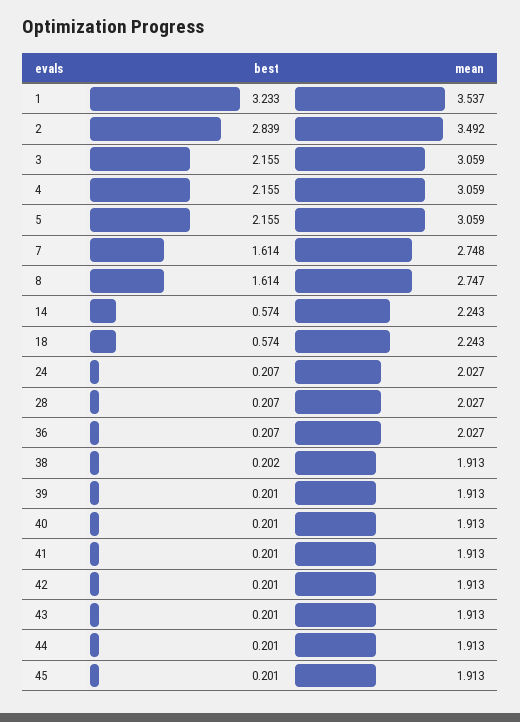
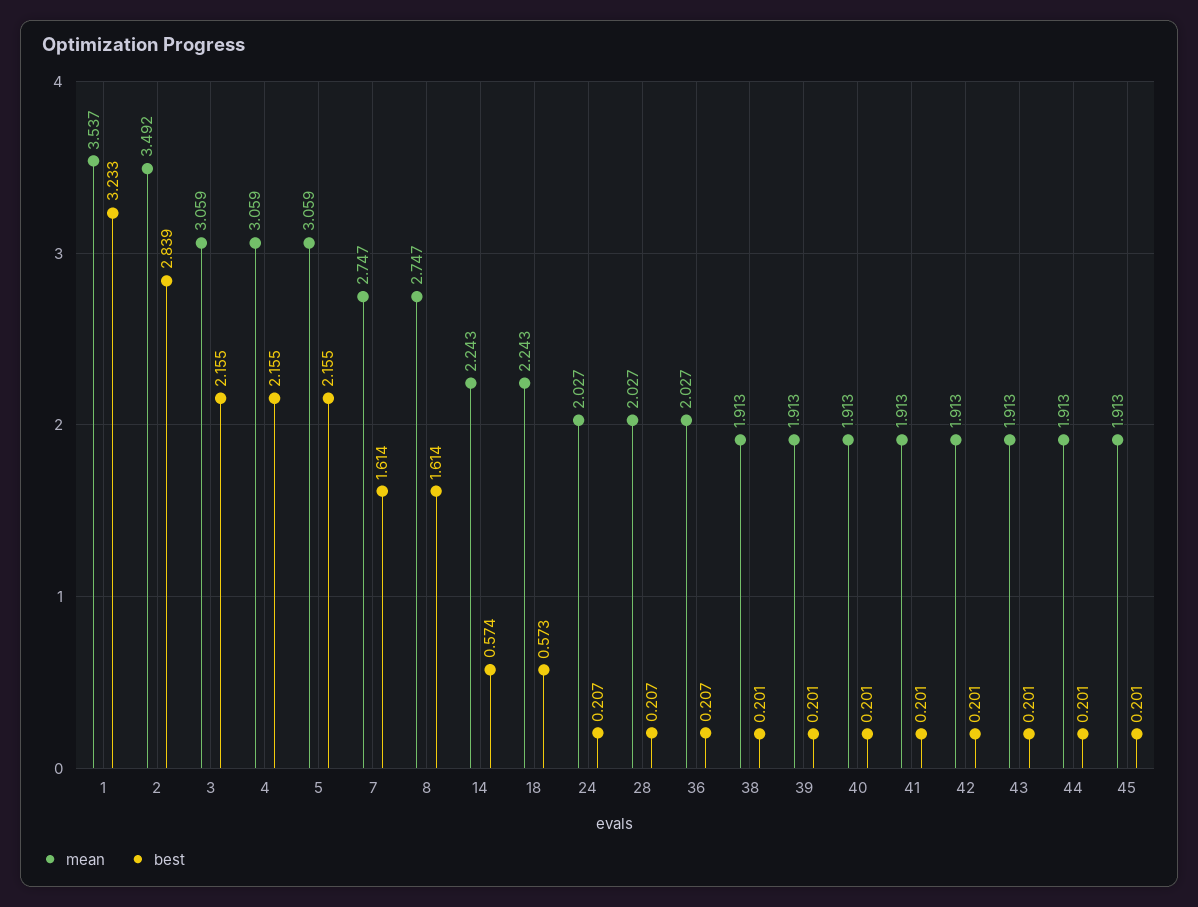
  {
    "best": {
      "1": 3.233,
      "2": 2.839,
      "3": 2.155,
      "4": 2.155,
      "5": 2.155,
      "7": 1.614,
      "8": 1.614,
      "14": 0.574,
-     "18": 0.574,
+     "18": 0.573,
      "24": 0.207,
      "28": 0.207,
      "36": 0.207,
-     "38": 0.202,
+     "38": 0.201,
      "39": 0.201,
      "40": 0.201,
      "41": 0.201,
      "42": 0.201,
      "43": 0.201,
      "44": 0.201,
      "45": 0.201
    },
    "mean": {
      "1": 3.537,
      "2": 3.492,
      "3": 3.059,
      "4": 3.059,
      "5": 3.059,
-     "7": 2.748,
+     "7": 2.747,
      "8": 2.747,
      "14": 2.243,
      "18": 2.243,
      "24": 2.027,
      "28": 2.027,
      "36": 2.027,
      "38": 1.913,
      "39": 1.913,
      "40": 1.913,
      "41": 1.913,
      "42": 1.913,
      "43": 1.913,
      "44": 1.913,
      "45": 1.913
    }
  }

